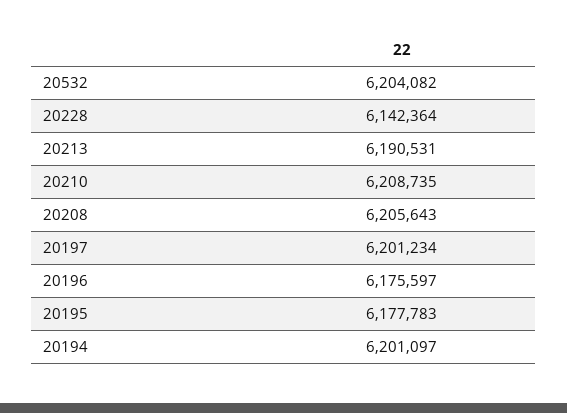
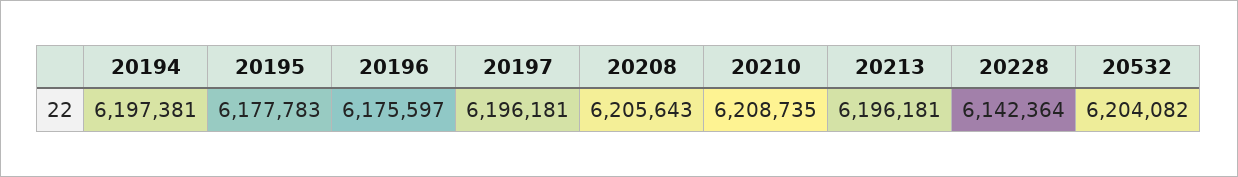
  {
    "20532": 6204082,
    "20228": 6142364,
-   "20213": 6190531,
+   "20213": 6196181,
    "20210": 6208735,
    "20208": 6205643,
-   "20197": 6201234,
+   "20197": 6196181,
    "20196": 6175597,
    "20195": 6177783,
-   "20194": 6201097
+   "20194": 6197381
  }

